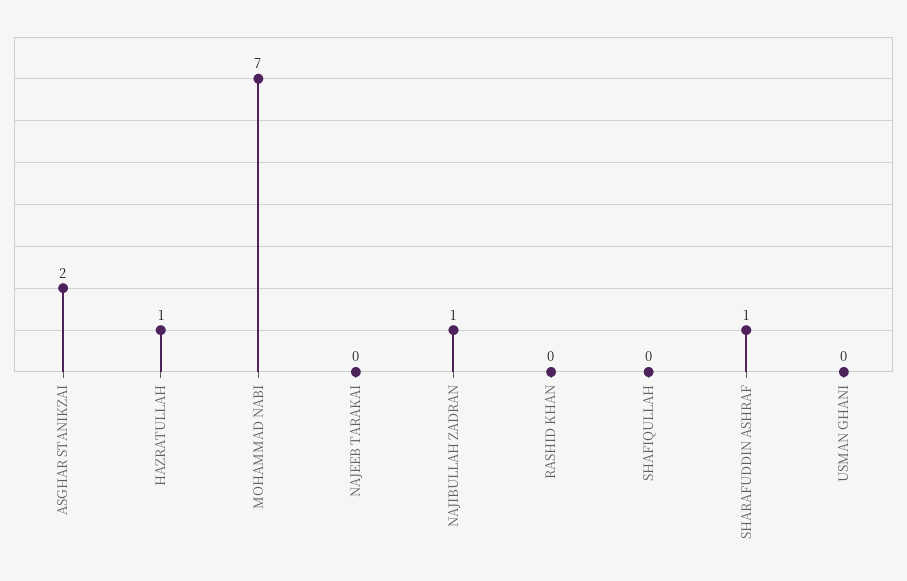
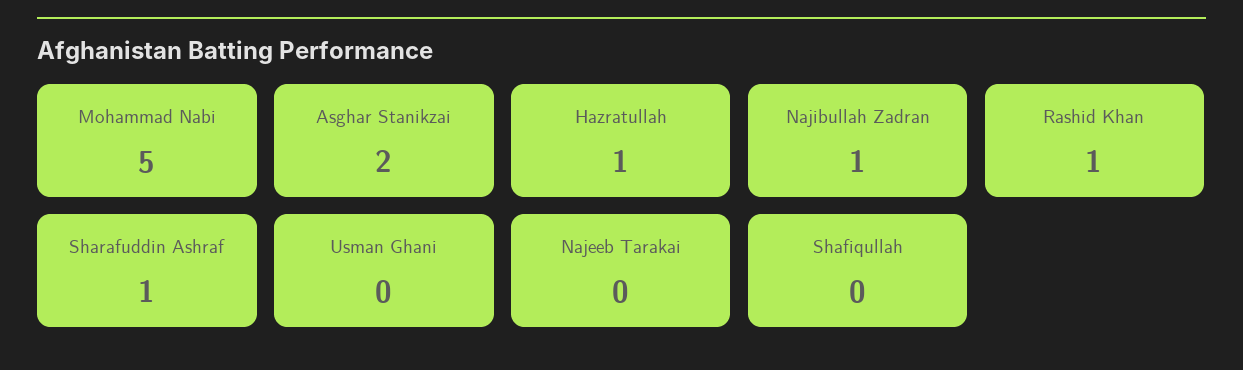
  {
    "ASGHAR STANIKZAI": 2,
    "HAZRATULLAH": 1,
-   "MOHAMMAD NABI": 7,
+   "MOHAMMAD NABI": 5,
    "NAJEEB TARAKAI": 0,
    "NAJIBULLAH ZADRAN": 1,
-   "RASHID KHAN": 0,
+   "RASHID KHAN": 1,
    "SHAFIQULLAH": 0,
    "SHARAFUDDIN ASHRAF": 1,
    "USMAN GHANI": 0
  }

